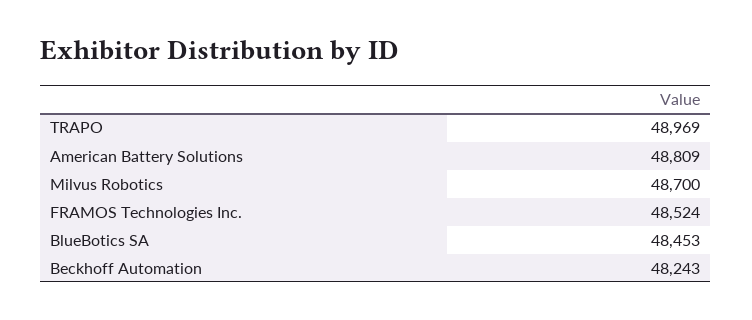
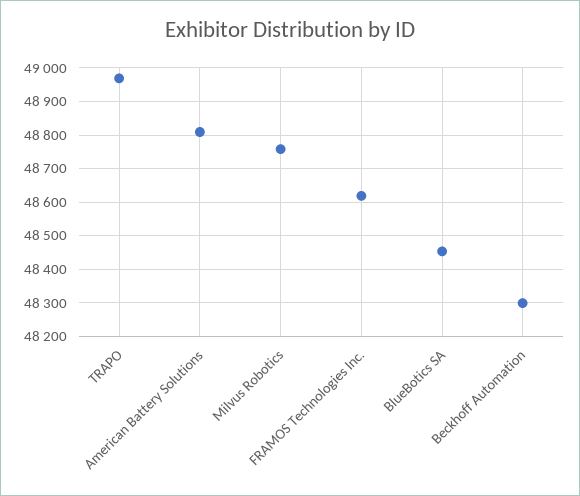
  {
    "TRAPO": 48969,
    "American Battery Solutions": 48809,
-   "Milvus Robotics": 48700,
+   "Milvus Robotics": 48760,
-   "FRAMOS Technologies Inc.": 48524,
+   "FRAMOS Technologies Inc.": 48620,
    "BlueBotics SA": 48453,
-   "Beckhoff Automation": 48243
+   "Beckhoff Automation": 48300
  }

